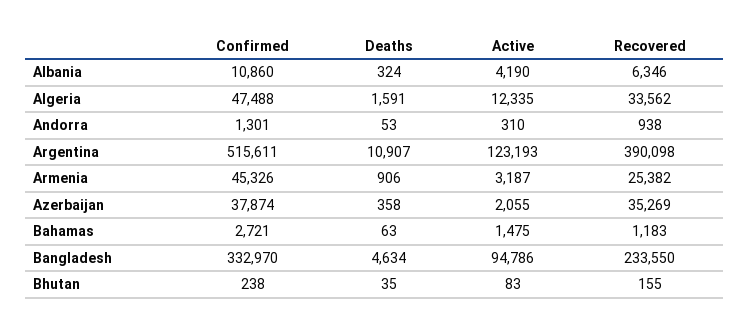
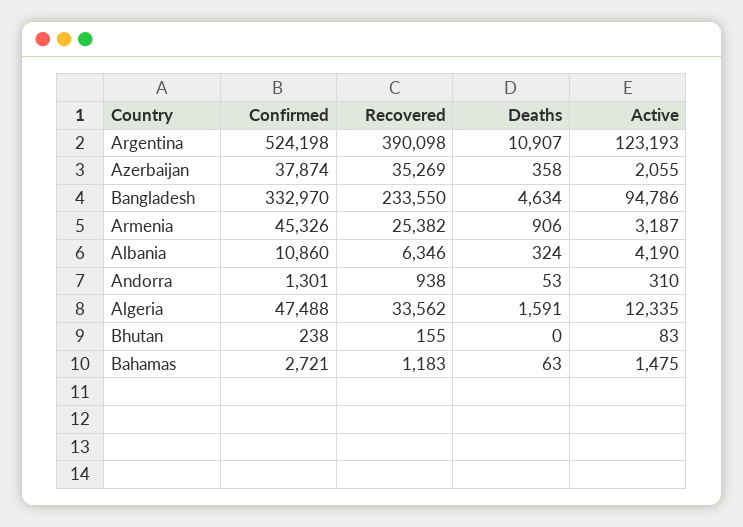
  {
    "Confirmed": {
      "Albania": 10860,
      "Algeria": 47488,
      "Andorra": 1301,
-     "Argentina": 515611,
+     "Argentina": 524198,
      "Armenia": 45326,
      "Azerbaijan": 37874,
      "Bahamas": 2721,
      "Bangladesh": 332970,
      "Bhutan": 238
    },
    "Deaths": {
      "Albania": 324,
      "Algeria": 1591,
      "Andorra": 53,
      "Argentina": 10907,
      "Armenia": 906,
      "Azerbaijan": 358,
      "Bahamas": 63,
      "Bangladesh": 4634,
-     "Bhutan": 35
+     "Bhutan": 0
    },
    "Active": {
      "Albania": 4190,
      "Algeria": 12335,
      "Andorra": 310,
      "Argentina": 123193,
      "Armenia": 3187,
      "Azerbaijan": 2055,
      "Bahamas": 1475,
      "Bangladesh": 94786,
      "Bhutan": 83
    },
    "Recovered": {
      "Albania": 6346,
      "Algeria": 33562,
      "Andorra": 938,
      "Argentina": 390098,
      "Armenia": 25382,
      "Azerbaijan": 35269,
      "Bahamas": 1183,
      "Bangladesh": 233550,
      "Bhutan": 155
    }
  }

